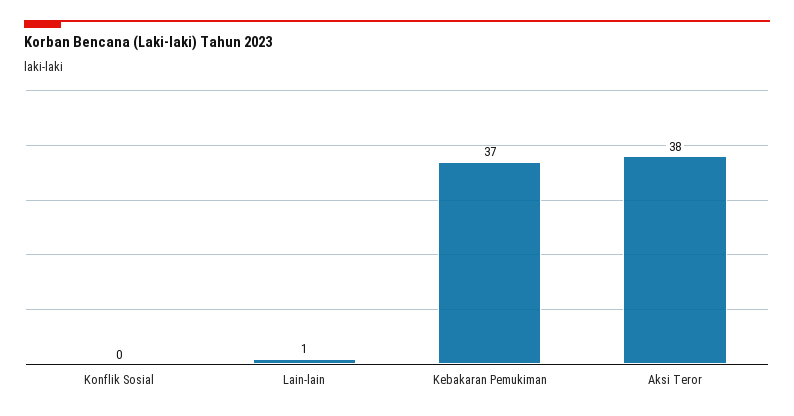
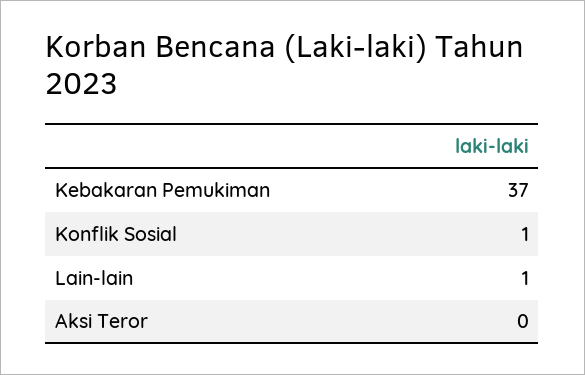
  {
-   "Konflik Sosial": 0,
+   "Konflik Sosial": 1,
    "Lain-lain": 1,
    "Kebakaran Pemukiman": 37,
-   "Aksi Teror": 38
+   "Aksi Teror": 0
  }

